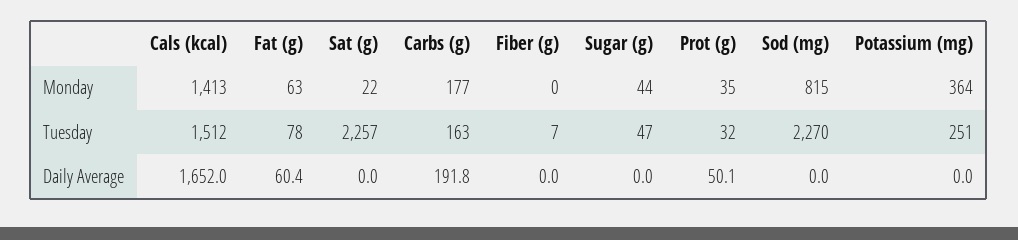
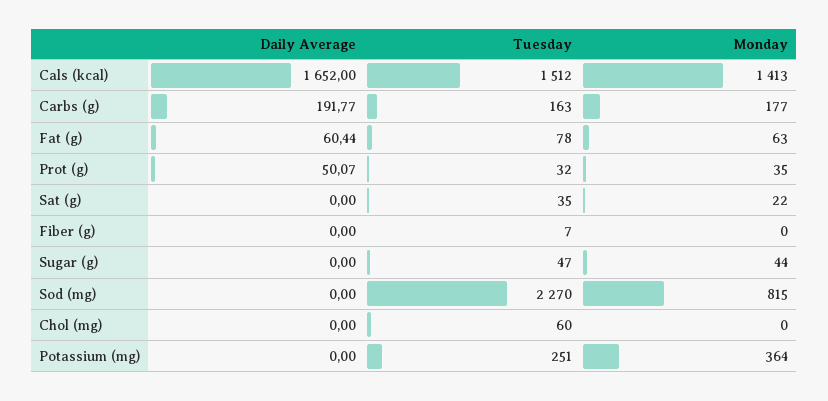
  {
    "Cals (kcal)": {
      "Monday": 1413,
      "Tuesday": 1512,
      "Daily Average": 1652
    },
    "Fat (g)": {
      "Monday": 63,
      "Tuesday": 78,
      "Daily Average": 60.44
    },
    "Sat (g)": {
      "Monday": 22,
-     "Tuesday": 2257,
+     "Tuesday": 35,
      "Daily Average": 0
    },
    "Carbs (g)": {
      "Monday": 177,
      "Tuesday": 163,
      "Daily Average": 191.77
    },
    "Fiber (g)": {
      "Monday": 0,
      "Tuesday": 7,
      "Daily Average": 0
    },
    "Sugar (g)": {
      "Monday": 44,
      "Tuesday": 47,
      "Daily Average": 0
    },
    "Prot (g)": {
      "Monday": 35,
      "Tuesday": 32,
      "Daily Average": 50.07
    },
    "Sod (mg)": {
      "Monday": 815,
      "Tuesday": 2270,
      "Daily Average": 0
    },
    "Potassium (mg)": {
      "Monday": 364,
      "Tuesday": 251,
      "Daily Average": 0
-   }
+   },
+   "Chol (mg)": {
+     "Daily Average": 0,
+     "Tuesday": 60,
+     "Monday": 0
+   }
  }

